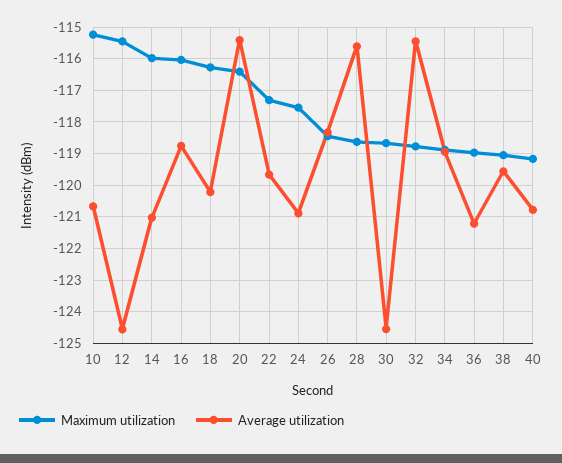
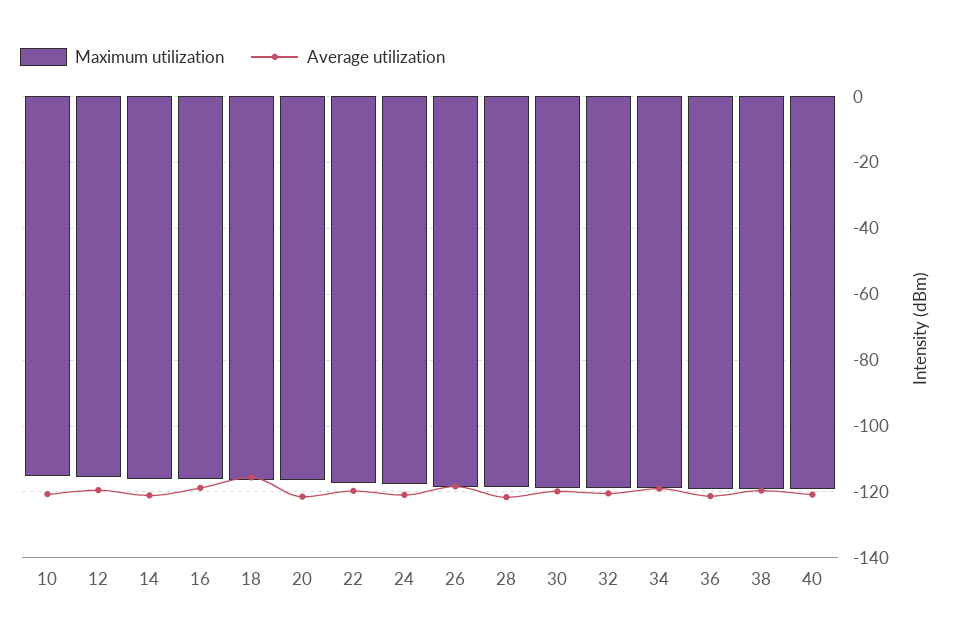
  {
    "Maximum utilization": {
      "10": -115.2,
      "12": -115.4,
      "14": -116,
      "16": -116,
      "18": -116.2,
      "20": -116.4,
      "22": -117.4,
      "24": -117.6,
      "26": -118.4,
      "28": -118.6,
      "30": -118.6,
      "32": -118.8,
      "34": -118.8,
      "36": -119,
      "38": -119,
      "40": -119.2
    },
    "Average utilization": {
      "10": -120.6,
-     "12": -124.6,
+     "12": -120,
      "14": -121,
      "16": -118.8,
-     "18": -120.2,
+     "18": -116,
-     "20": -115.4,
+     "20": -122,
      "22": -119.6,
      "24": -120.8,
      "26": -118.4,
-     "28": -115.6,
+     "28": -122,
-     "30": -124.6,
+     "30": -120,
-     "32": -115.4,
+     "32": -120,
      "34": -119,
      "36": -121.2,
      "38": -119.6,
      "40": -120.8
    }
  }

